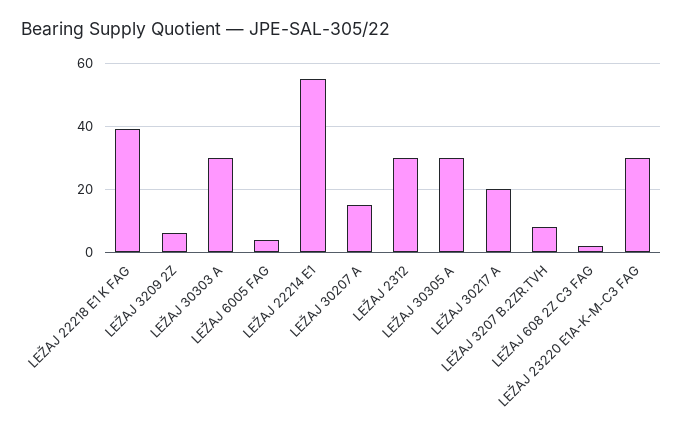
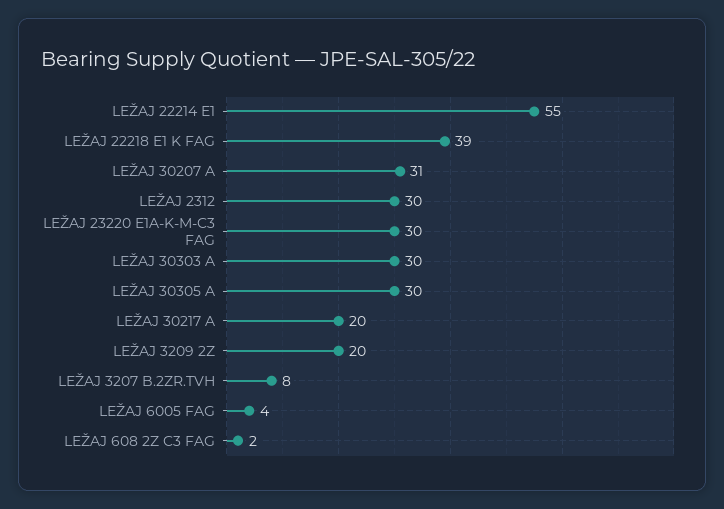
  {
    "LEŽAJ 22218 E1 K FAG": 39,
-   "LEŽAJ 3209 2Z": 5,
+   "LEŽAJ 3209 2Z": 20,
    "LEŽAJ 30303 A": 30,
    "LEŽAJ 6005 FAG": 4,
    "LEŽAJ 22214 E1": 55,
-   "LEŽAJ 30207 A": 15,
+   "LEŽAJ 30207 A": 31,
    "LEŽAJ 2312": 30,
    "LEŽAJ 30305 A": 30,
    "LEŽAJ 30217 A": 20,
    "LEŽAJ 3207 B.2ZR.TVH": 8,
    "LEŽAJ 608 2Z C3 FAG": 2,
    "LEŽAJ 23220 E1A-K-M-C3 FAG": 30
  }

